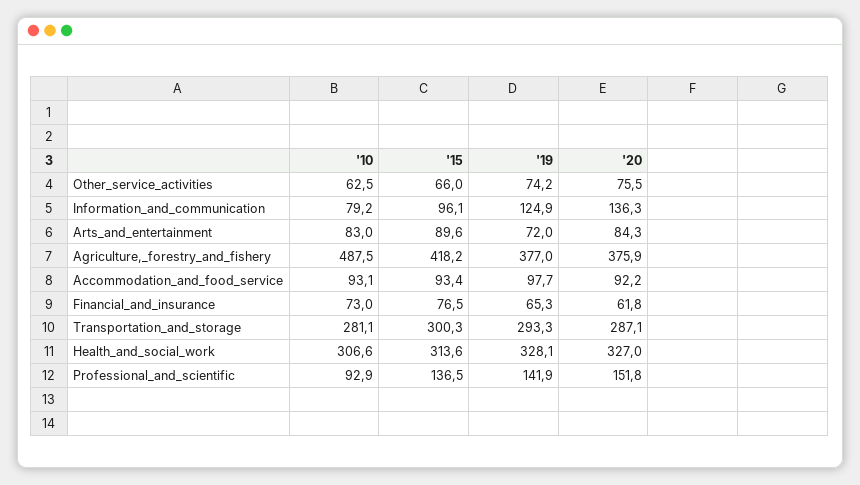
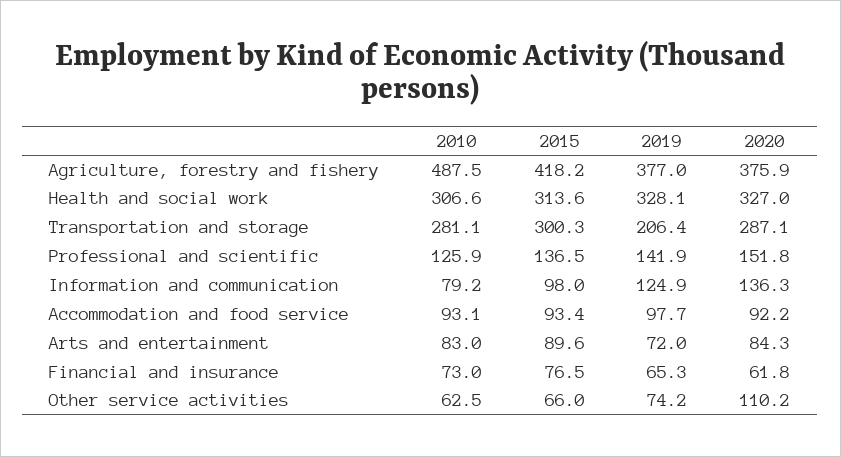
  {
    "'10": {
      "Other_service_activities": 62.5,
      "Information_and_communication": 79.2,
      "Arts_and_entertainment": 83,
      "Agriculture,_forestry_and_fishery": 487.5,
      "Accommodation_and_food_service": 93.1,
      "Financial_and_insurance": 73,
      "Transportation_and_storage": 281.1,
      "Health_and_social_work": 306.6,
-     "Professional_and_scientific": 92.9
+     "Professional_and_scientific": 125.9
    },
    "'15": {
      "Other_service_activities": 66,
-     "Information_and_communication": 96.1,
+     "Information_and_communication": 98,
      "Arts_and_entertainment": 89.6,
      "Agriculture,_forestry_and_fishery": 418.2,
      "Accommodation_and_food_service": 93.4,
      "Financial_and_insurance": 76.5,
      "Transportation_and_storage": 300.3,
      "Health_and_social_work": 313.6,
      "Professional_and_scientific": 136.5
    },
    "'19": {
      "Other_service_activities": 74.2,
      "Information_and_communication": 124.9,
      "Arts_and_entertainment": 72,
      "Agriculture,_forestry_and_fishery": 377,
      "Accommodation_and_food_service": 97.7,
      "Financial_and_insurance": 65.3,
-     "Transportation_and_storage": 293.3,
+     "Transportation_and_storage": 206.4,
      "Health_and_social_work": 328.1,
      "Professional_and_scientific": 141.9
    },
    "'20": {
-     "Other_service_activities": 75.5,
+     "Other_service_activities": 110.2,
      "Information_and_communication": 136.3,
      "Arts_and_entertainment": 84.3,
      "Agriculture,_forestry_and_fishery": 375.9,
      "Accommodation_and_food_service": 92.2,
      "Financial_and_insurance": 61.8,
      "Transportation_and_storage": 287.1,
      "Health_and_social_work": 327,
      "Professional_and_scientific": 151.8
    }
  }

